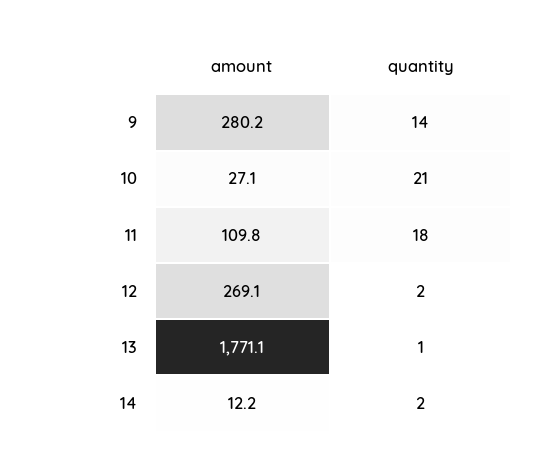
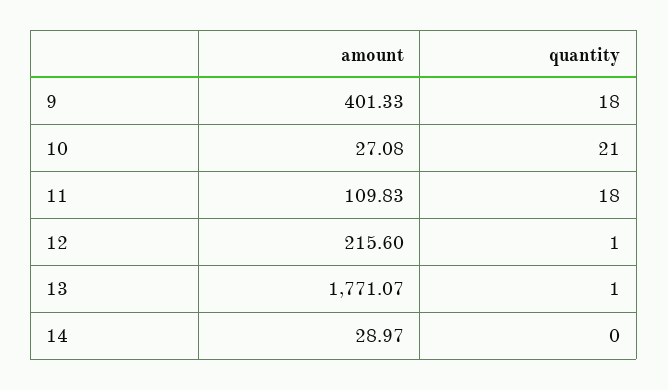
  {
    "amount": {
-     "9": 280.2,
+     "9": 401.33,
      "10": 27.08,
      "11": 109.83,
-     "12": 269.1,
+     "12": 215.6,
      "13": 1771.07,
-     "14": 12.2
+     "14": 28.97
    },
    "quantity": {
-     "9": 14,
+     "9": 18,
      "10": 21,
      "11": 18,
-     "12": 2,
+     "12": 1,
      "13": 1,
-     "14": 2
+     "14": 0
    }
  }

